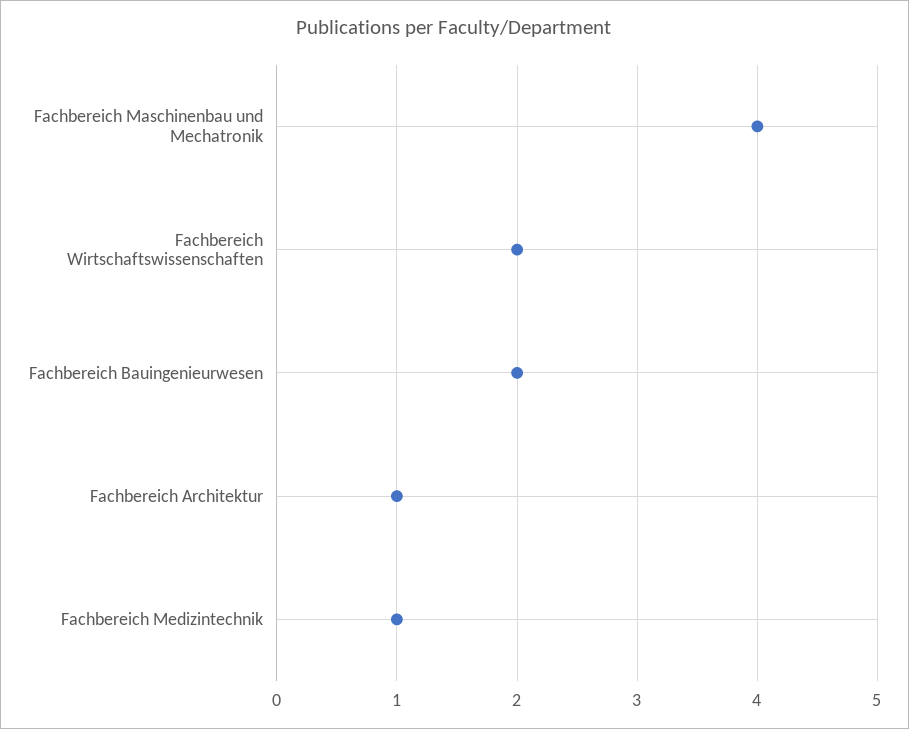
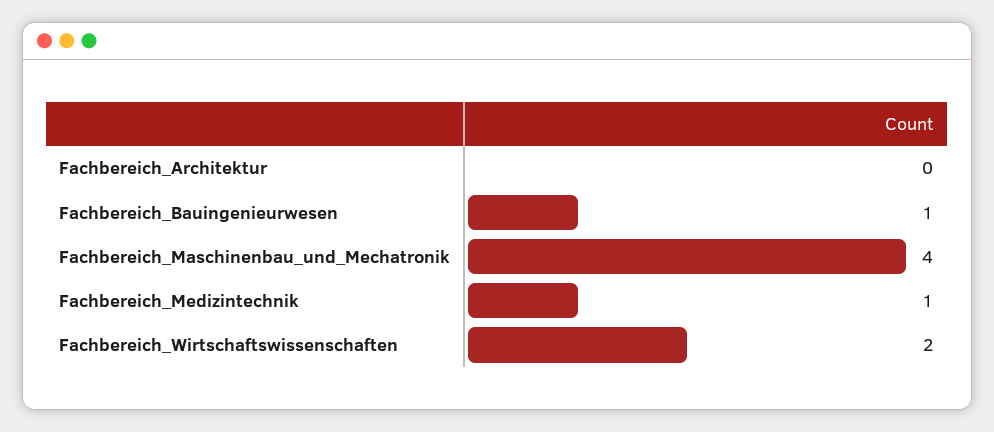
  {
    "Fachbereich Maschinenbau und Mechatronik": 4,
    "Fachbereich Wirtschaftswissenschaften": 2,
-   "Fachbereich Bauingenieurwesen": 2,
+   "Fachbereich Bauingenieurwesen": 1,
-   "Fachbereich Architektur": 1,
+   "Fachbereich Architektur": 0,
    "Fachbereich Medizintechnik": 1
  }

